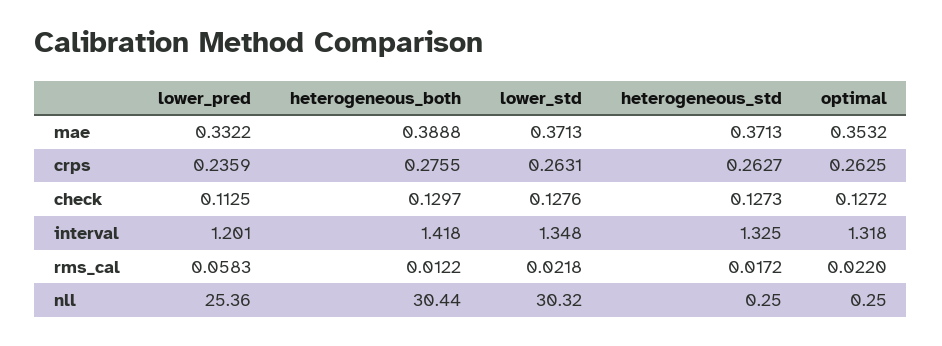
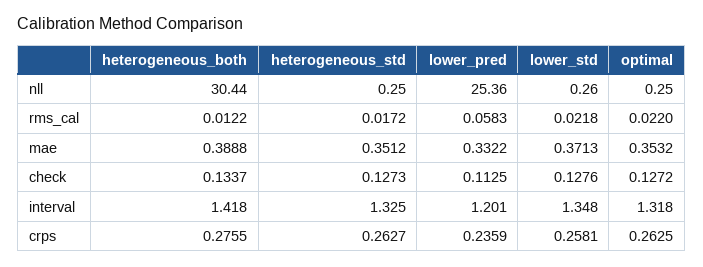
  {
    "lower_pred": {
      "mae": 0.3322,
      "crps": 0.2359,
      "check": 0.1125,
      "interval": 1.201,
      "rms_cal": 0.0583,
      "nll": 25.36
    },
    "heterogeneous_both": {
      "mae": 0.3888,
      "crps": 0.2755,
-     "check": 0.1297,
+     "check": 0.1337,
      "interval": 1.418,
      "rms_cal": 0.0122,
      "nll": 30.44
    },
    "lower_std": {
      "mae": 0.3713,
-     "crps": 0.2631,
+     "crps": 0.2581,
      "check": 0.1276,
      "interval": 1.348,
      "rms_cal": 0.0218,
-     "nll": 30.32
+     "nll": 0.26
    },
    "heterogeneous_std": {
-     "mae": 0.3713,
+     "mae": 0.3512,
      "crps": 0.2627,
      "check": 0.1273,
      "interval": 1.325,
      "rms_cal": 0.0172,
      "nll": 0.25
    },
    "optimal": {
      "mae": 0.3532,
      "crps": 0.2625,
      "check": 0.1272,
      "interval": 1.318,
      "rms_cal": 0.022,
      "nll": 0.25
    }
  }

